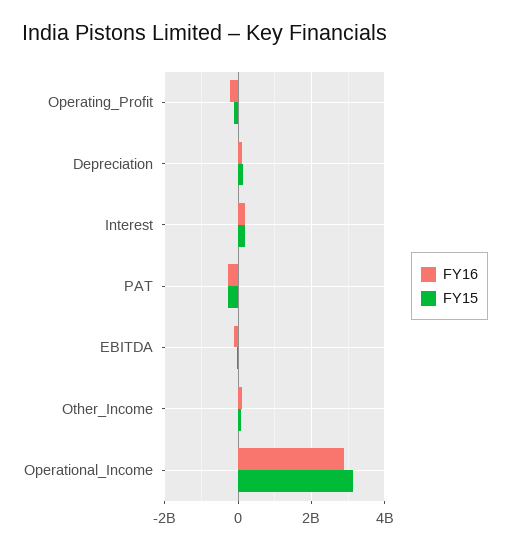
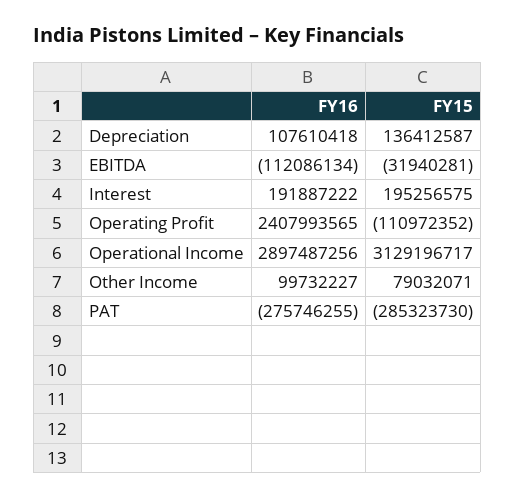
  {
    "FY16": {
-     "Operating_Profit": -200000000,
+     "Operating_Profit": 2407993565,
      "Depreciation": 107610418,
      "Interest": 191887222,
      "PAT": -275746255,
      "EBITDA": -112086134,
      "Other_Income": 99732227,
      "Operational_Income": 2897487256
    },
    "FY15": {
      "Operating_Profit": -110972352,
      "Depreciation": 136412587,
      "Interest": 195256575,
      "PAT": -285323730,
      "EBITDA": -31940281,
      "Other_Income": 79032071,
      "Operational_Income": 3129196717
    }
  }

